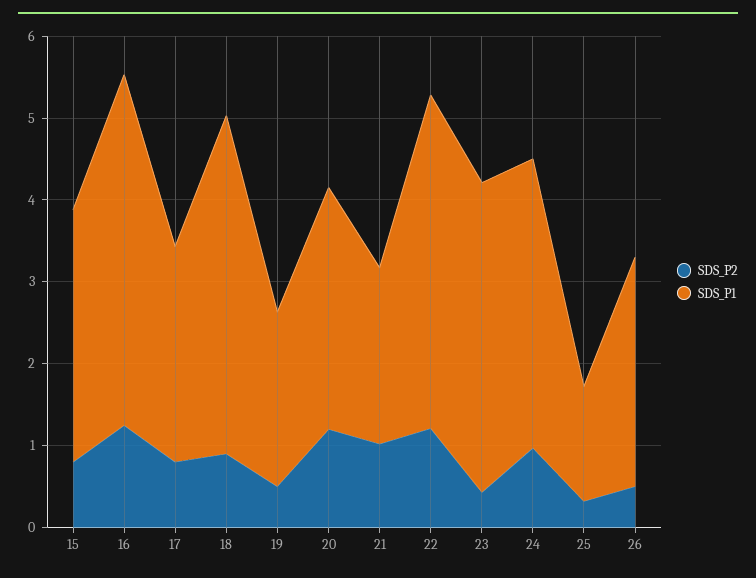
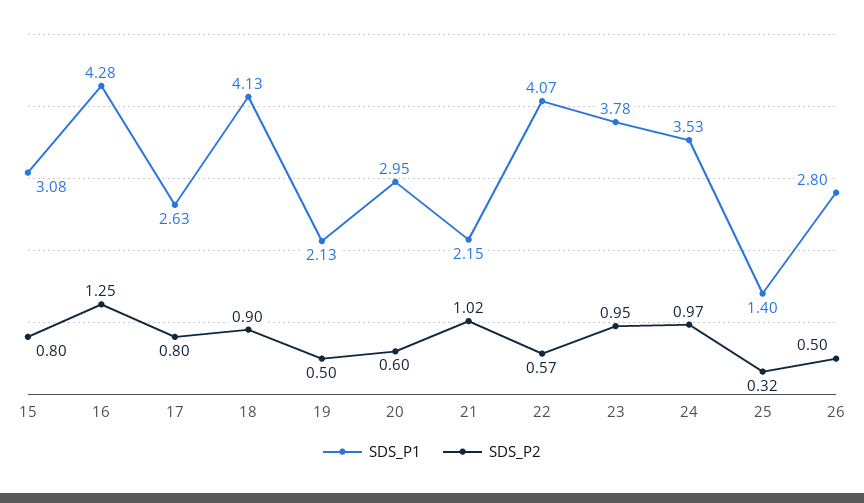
  {
    "SDS_P2": {
      "15": 0.8,
      "16": 1.25,
      "17": 0.8,
      "18": 0.9,
      "19": 0.5,
-     "20": 1.2,
+     "20": 0.6,
      "21": 1.02,
-     "22": 1.2,
+     "22": 0.57,
-     "23": 0.4,
+     "23": 0.95,
      "24": 0.97,
      "25": 0.32,
      "26": 0.5
    },
    "SDS_P1": {
      "15": 3.08,
      "16": 4.28,
      "17": 2.63,
      "18": 4.13,
      "19": 2.13,
      "20": 2.95,
      "21": 2.15,
      "22": 4.07,
      "23": 3.78,
      "24": 3.53,
      "25": 1.4,
      "26": 2.8
    }
  }

